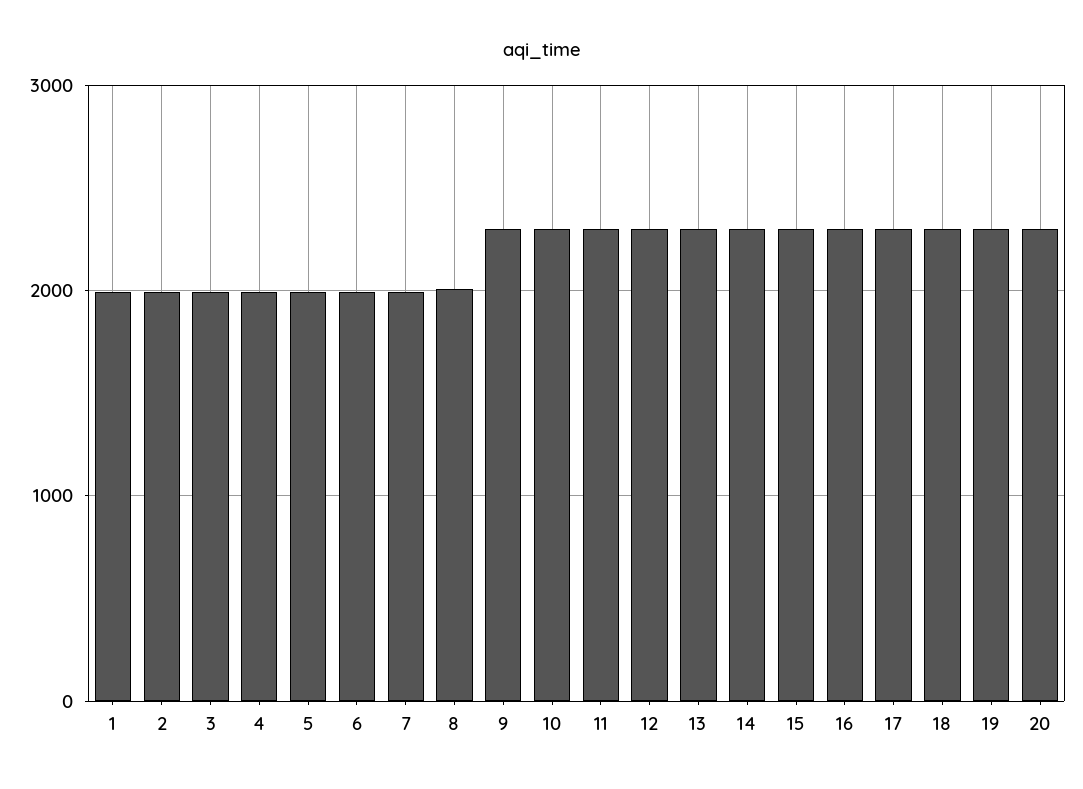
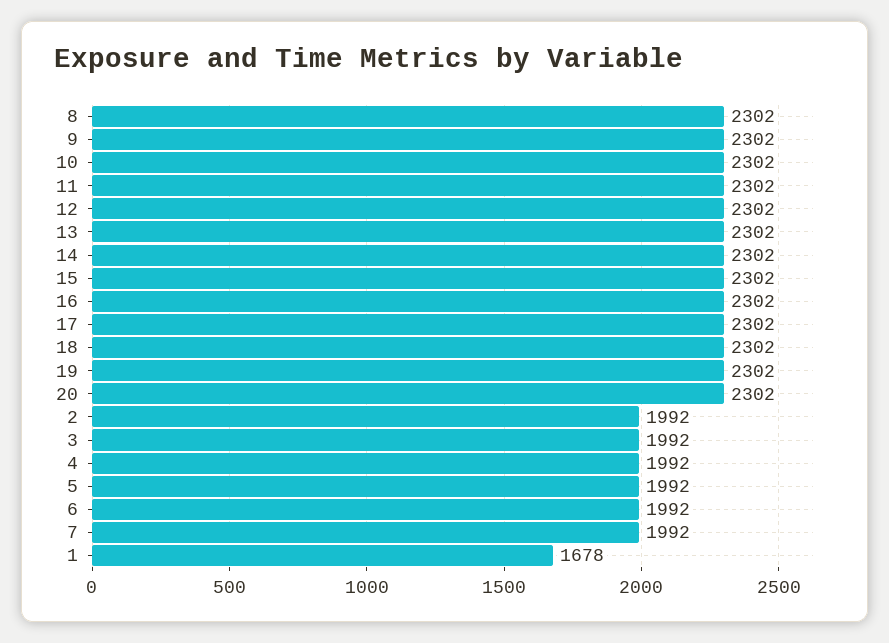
  {
-   "1": 2000,
+   "1": 1678,
    "2": 1992,
    "3": 1992,
    "4": 1992,
    "5": 1992,
    "6": 1992,
    "7": 1992,
-   "8": 2000,
+   "8": 2302,
    "9": 2302,
    "10": 2302,
    "11": 2302,
    "12": 2302,
    "13": 2302,
    "14": 2302,
    "15": 2302,
    "16": 2302,
    "17": 2302,
    "18": 2302,
    "19": 2302,
    "20": 2302
  }

